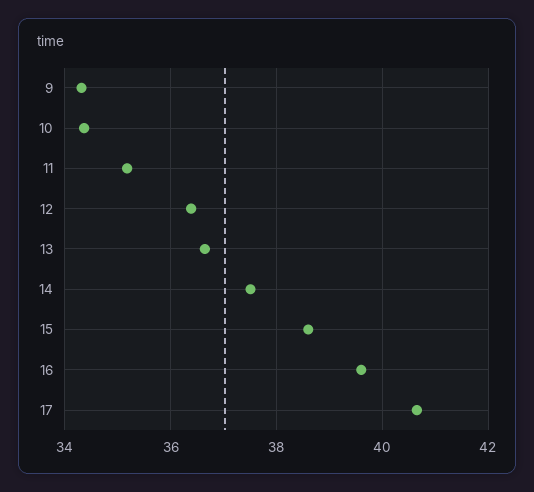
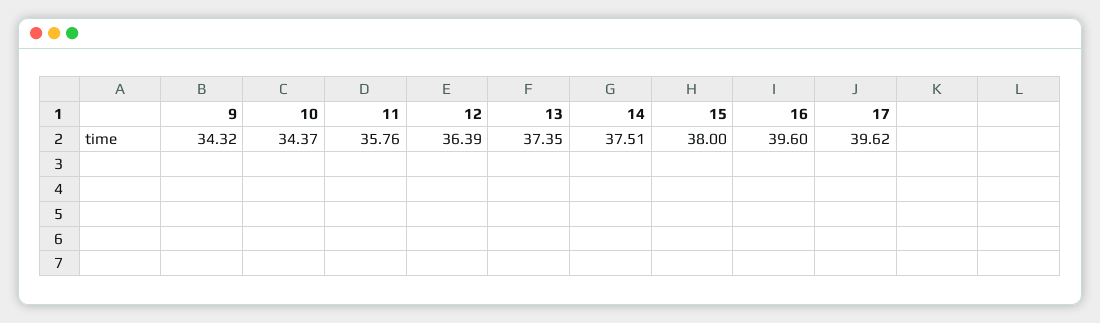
  {
    "9": 34.32,
    "10": 34.37,
-   "11": 35.2,
+   "11": 35.76,
    "12": 36.39,
-   "13": 36.6,
+   "13": 37.35,
    "14": 37.51,
-   "15": 38.6,
+   "15": 38,
    "16": 39.6,
-   "17": 40.6
+   "17": 39.62
  }

